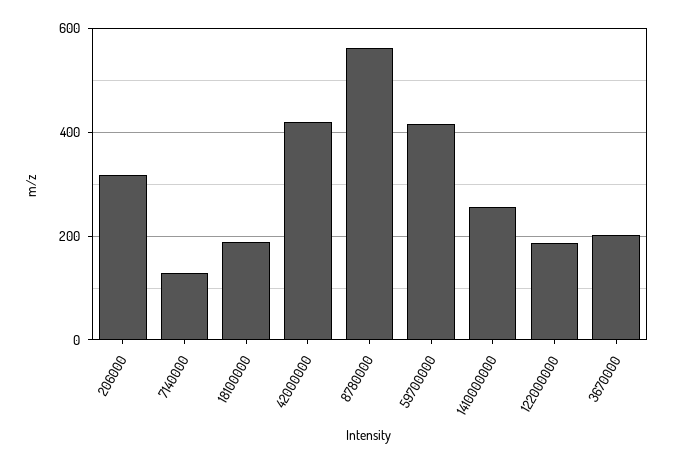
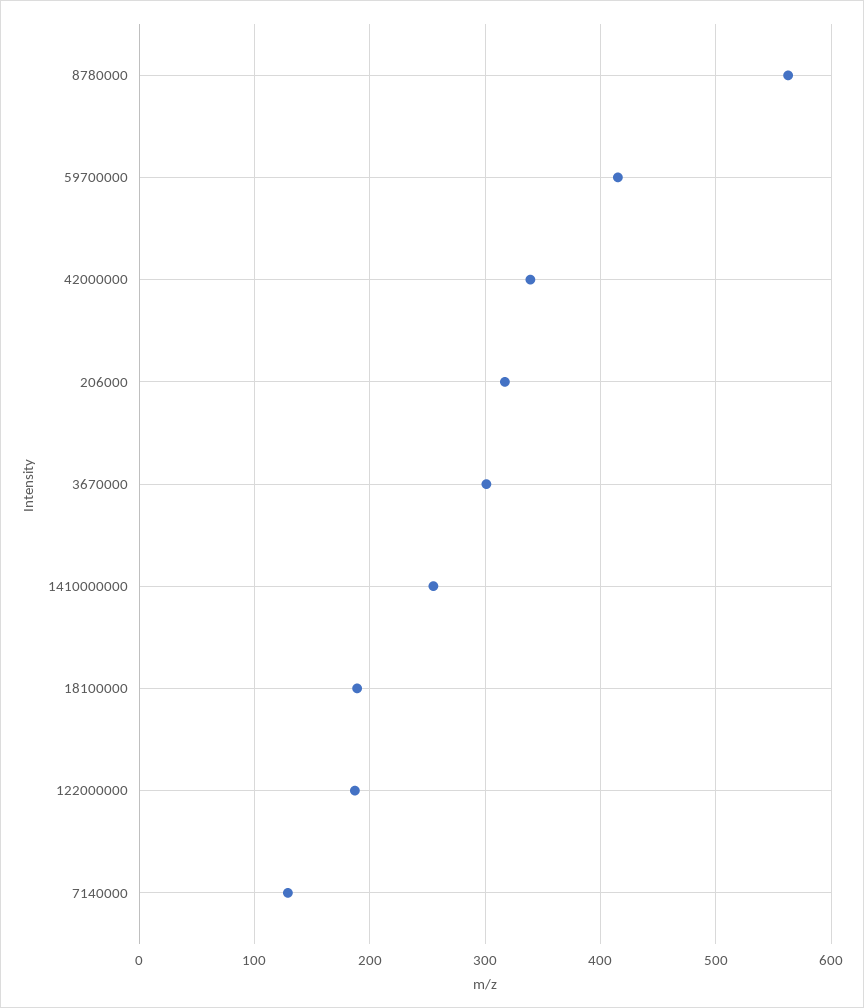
  {
    "206000": 320,
    "7140000": 130,
    "18100000": 190,
-   "42000000": 420,
+   "42000000": 340,
    "8780000": 560,
    "59700000": 420,
    "1410000000": 260,
    "122000000": 190,
-   "3670000": 200
+   "3670000": 300
  }

